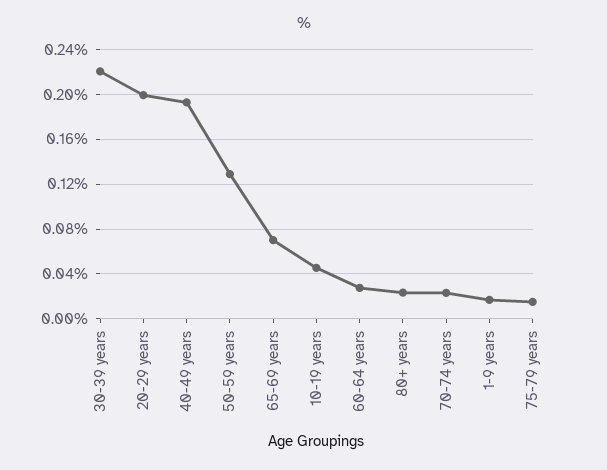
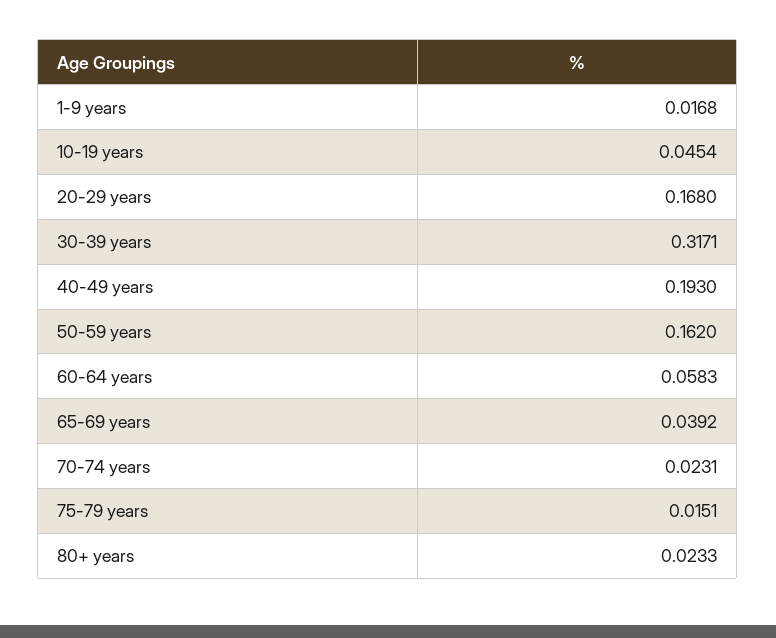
  {
-   "30-39 years": 0.22,
+   "30-39 years": 0.3171,
-   "20-29 years": 0.2,
+   "20-29 years": 0.168,
    "40-49 years": 0.193,
-   "50-59 years": 0.13,
+   "50-59 years": 0.162,
-   "65-69 years": 0.07,
+   "65-69 years": 0.0392,
    "10-19 years": 0.0454,
-   "60-64 years": 0.03,
+   "60-64 years": 0.0583,
    "80+ years": 0.0233,
    "70-74 years": 0.0231,
    "1-9 years": 0.0168,
    "75-79 years": 0.0151
  }

